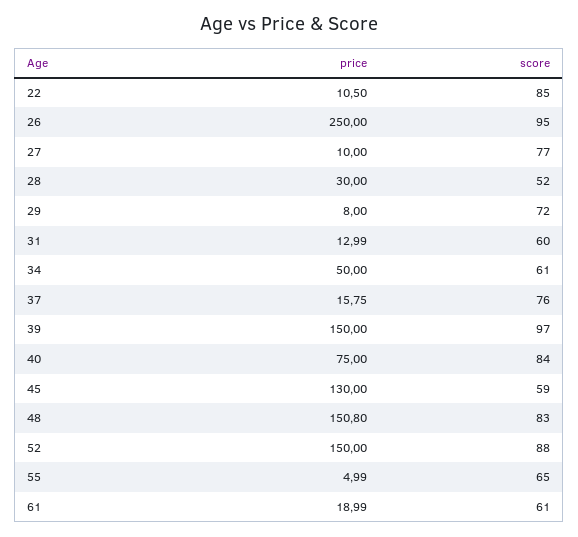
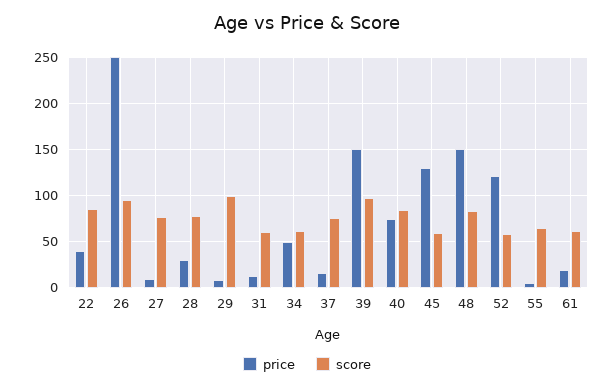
  {
    "price": {
-     "22": 10.5,
+     "22": 40,
      "26": 250,
      "27": 10,
      "28": 30,
      "29": 8,
      "31": 12.99,
      "34": 50,
      "37": 15.75,
      "39": 150,
      "40": 75,
      "45": 130,
      "48": 150.8,
-     "52": 150,
+     "52": 120,
      "55": 4.99,
      "61": 18.99
    },
    "score": {
      "22": 85,
      "26": 95,
      "27": 77,
-     "28": 52,
+     "28": 80,
-     "29": 72,
+     "29": 100,
      "31": 60,
      "34": 61,
      "37": 76,
      "39": 97,
      "40": 84,
      "45": 59,
      "48": 83,
-     "52": 88,
+     "52": 60,
      "55": 65,
      "61": 61
    }
  }

